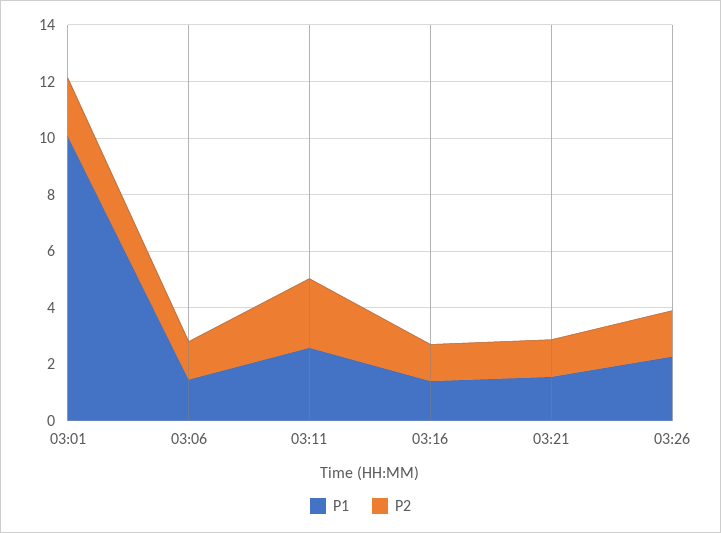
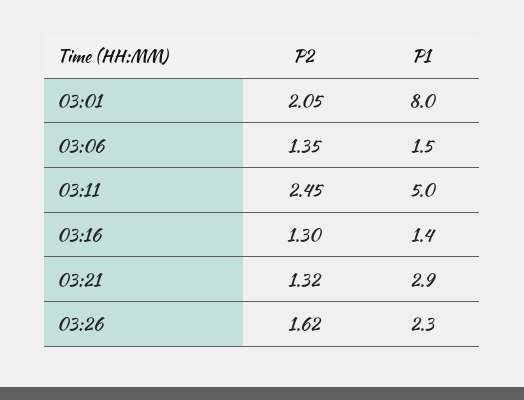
  {
    "P1": {
-     "03:01": 10,
+     "03:01": 8,
      "03:06": 1.5,
-     "03:11": 2.5,
+     "03:11": 5,
      "03:16": 1.4,
-     "03:21": 1.5,
+     "03:21": 2.9,
      "03:26": 2.3
    },
    "P2": {
      "03:01": 2.05,
      "03:06": 1.35,
      "03:11": 2.45,
      "03:16": 1.3,
      "03:21": 1.32,
      "03:26": 1.62
    }
  }

